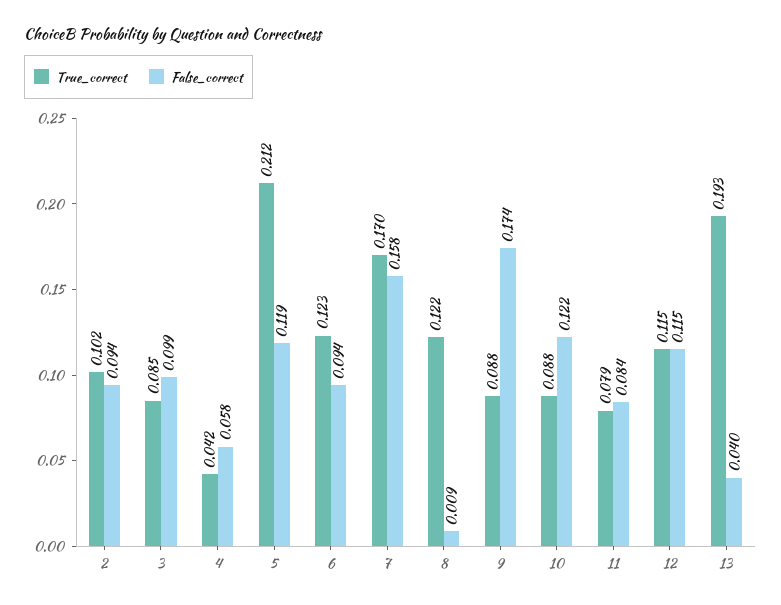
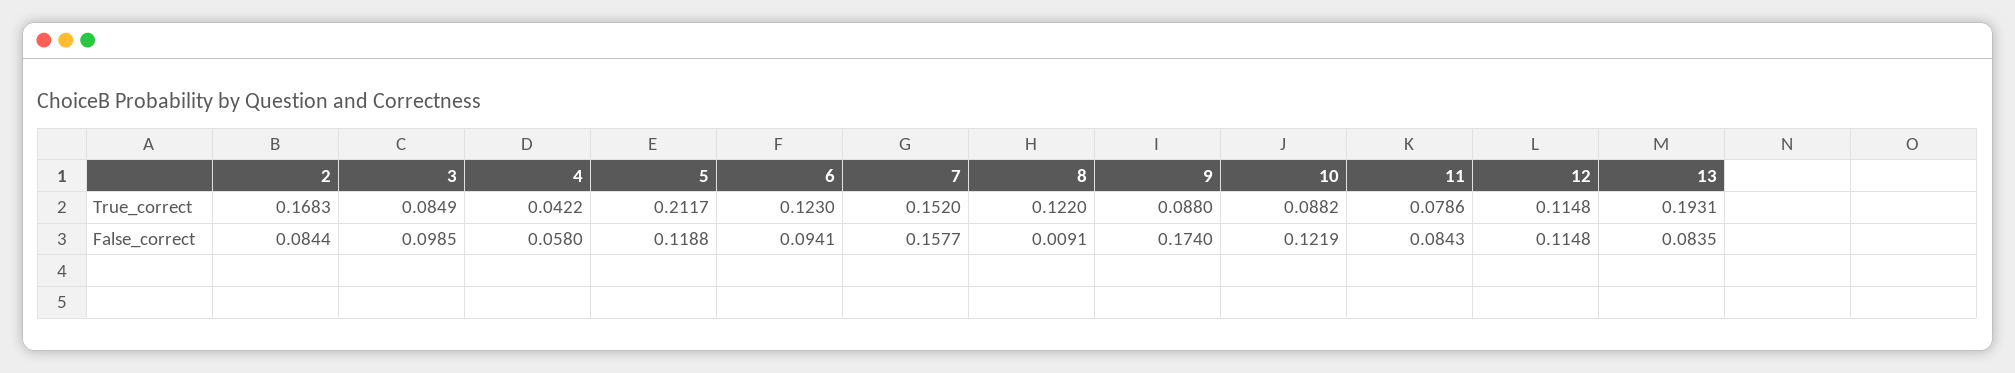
  {
    "True_correct": {
-     "2": 0.102,
+     "2": 0.1683,
      "3": 0.0849,
      "4": 0.0422,
      "5": 0.2117,
      "6": 0.123,
-     "7": 0.17,
+     "7": 0.152,
      "8": 0.122,
      "9": 0.088,
      "10": 0.0882,
      "11": 0.0786,
      "12": 0.1148,
      "13": 0.1931
    },
    "False_correct": {
-     "2": 0.094,
+     "2": 0.0844,
      "3": 0.0985,
      "4": 0.058,
      "5": 0.1188,
      "6": 0.0941,
      "7": 0.1577,
      "8": 0.0091,
      "9": 0.174,
      "10": 0.1219,
      "11": 0.0843,
      "12": 0.1148,
-     "13": 0.04
+     "13": 0.0835
    }
  }

